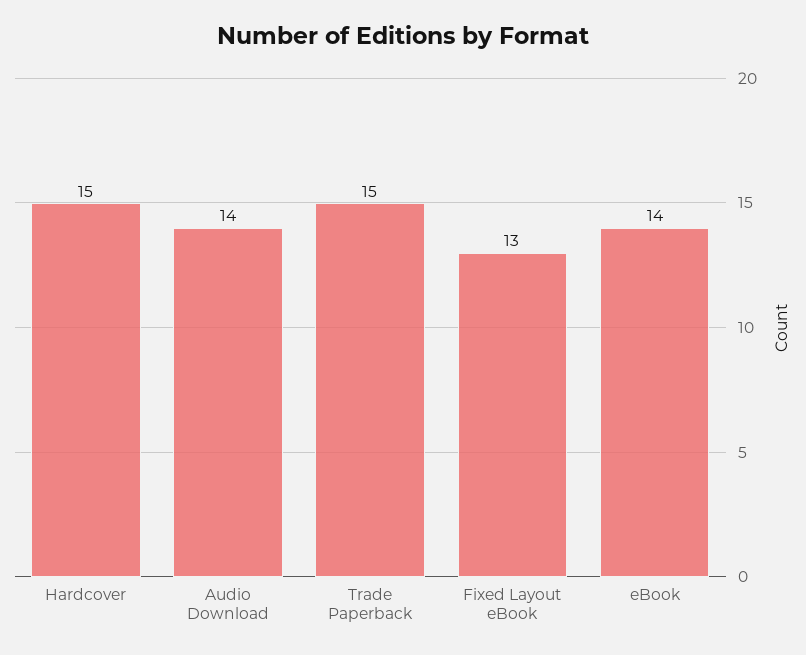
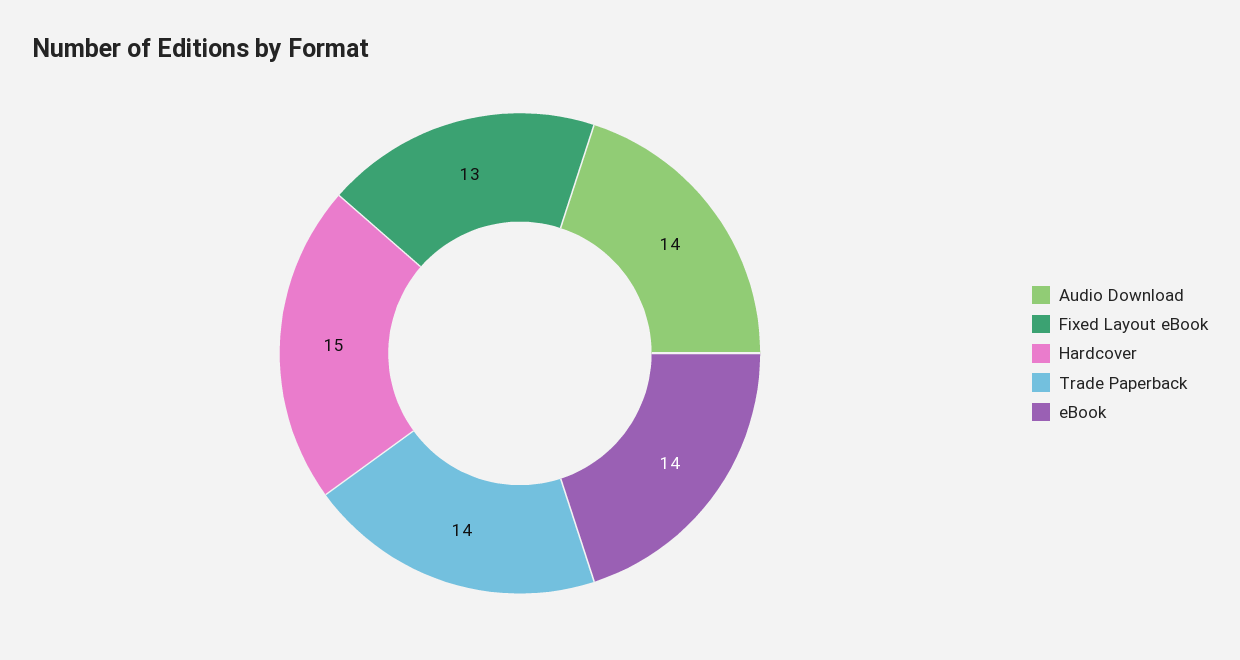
  {
    "Hardcover": 15,
    "Audio Download": 14,
-   "Trade Paperback": 15,
+   "Trade Paperback": 14,
    "Fixed Layout eBook": 13,
    "eBook": 14
  }

